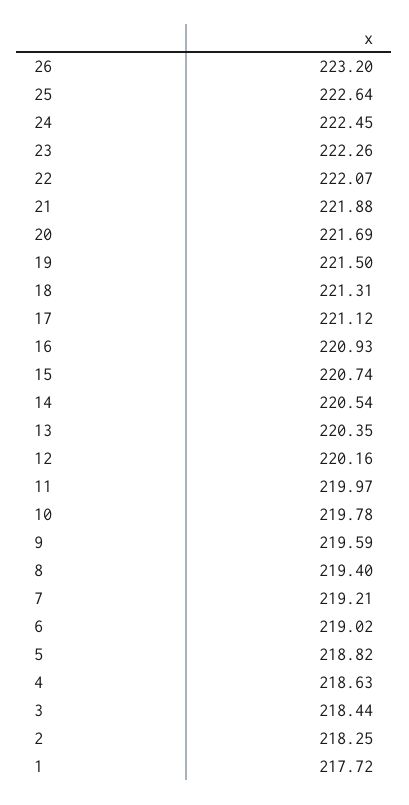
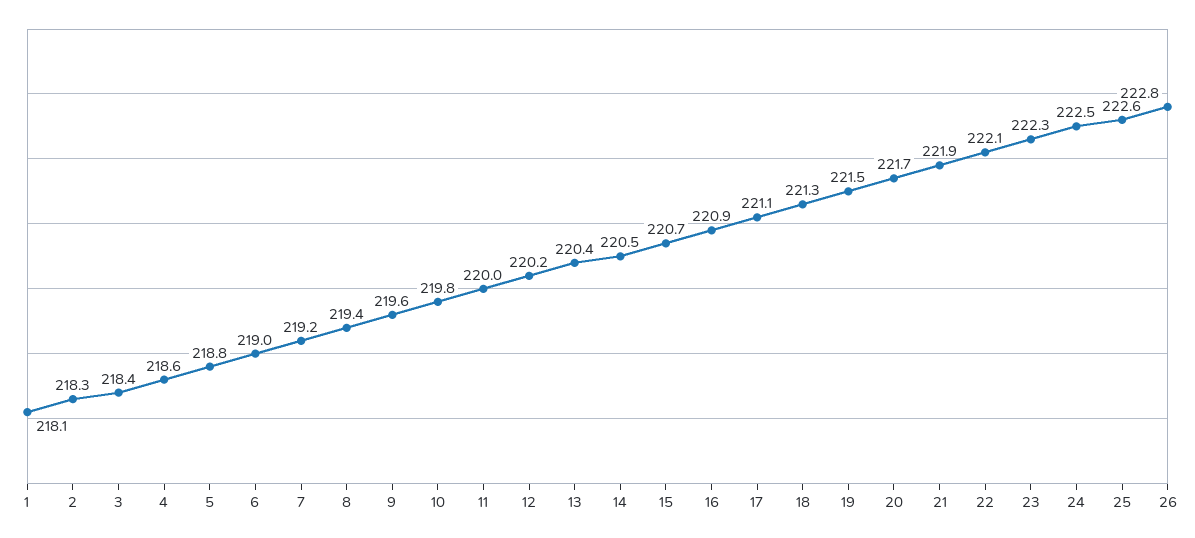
  {
-   "26": 223.2,
+   "26": 222.8,
    "25": 222.64,
    "24": 222.45,
    "23": 222.26,
    "22": 222.07,
    "21": 221.88,
    "20": 221.69,
    "19": 221.5,
    "18": 221.31,
    "17": 221.12,
    "16": 220.93,
    "15": 220.74,
    "14": 220.54,
    "13": 220.35,
    "12": 220.16,
    "11": 219.97,
    "10": 219.78,
    "9": 219.59,
    "8": 219.4,
    "7": 219.21,
    "6": 219.02,
    "5": 218.82,
    "4": 218.63,
    "3": 218.44,
    "2": 218.25,
-   "1": 217.72
+   "1": 218.1
  }

